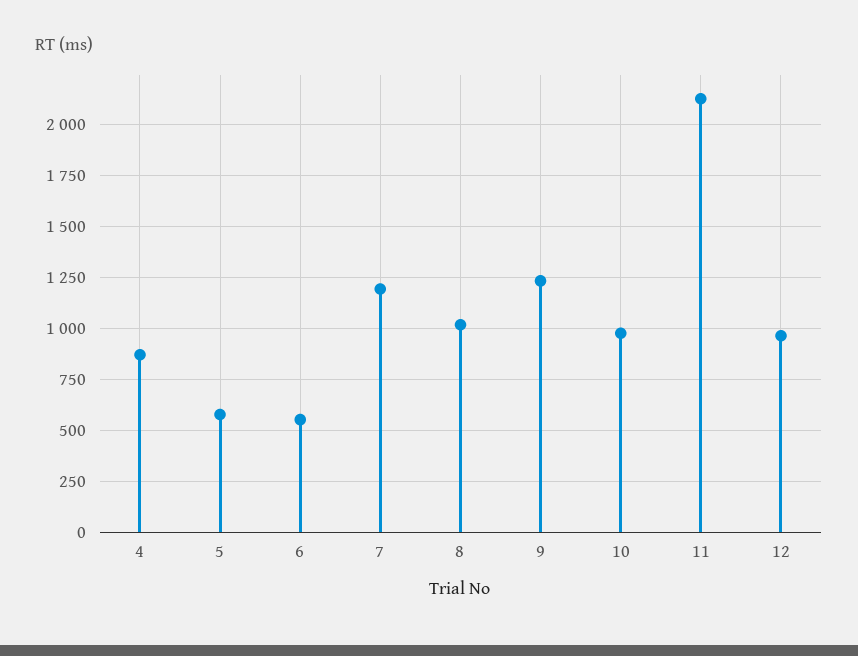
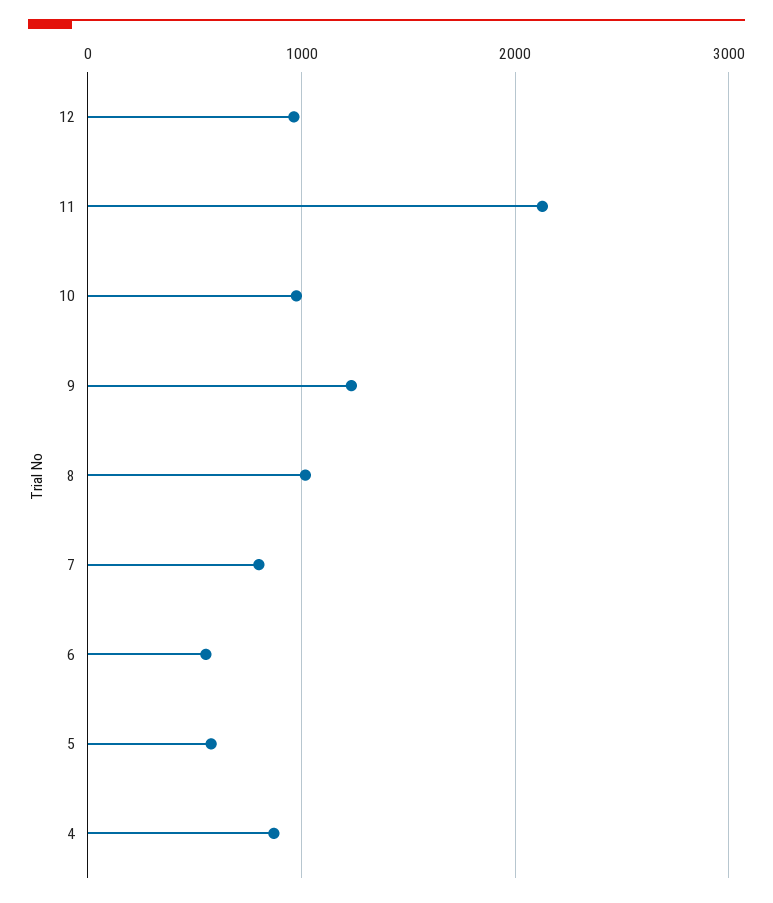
  {
    "4": 850,
    "5": 600,
    "6": 550,
-   "7": 1200,
+   "7": 800,
    "8": 1000,
    "9": 1250,
    "10": 1000,
    "11": 2150,
    "12": 950
  }

